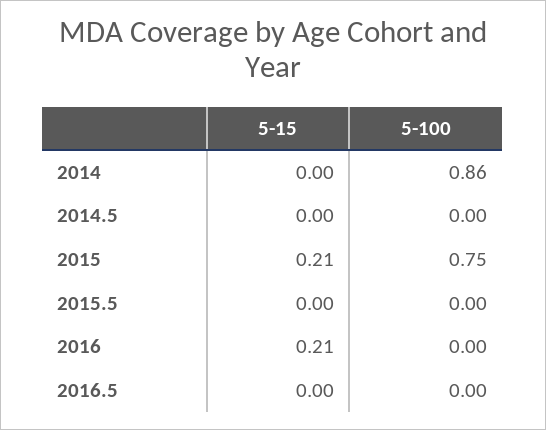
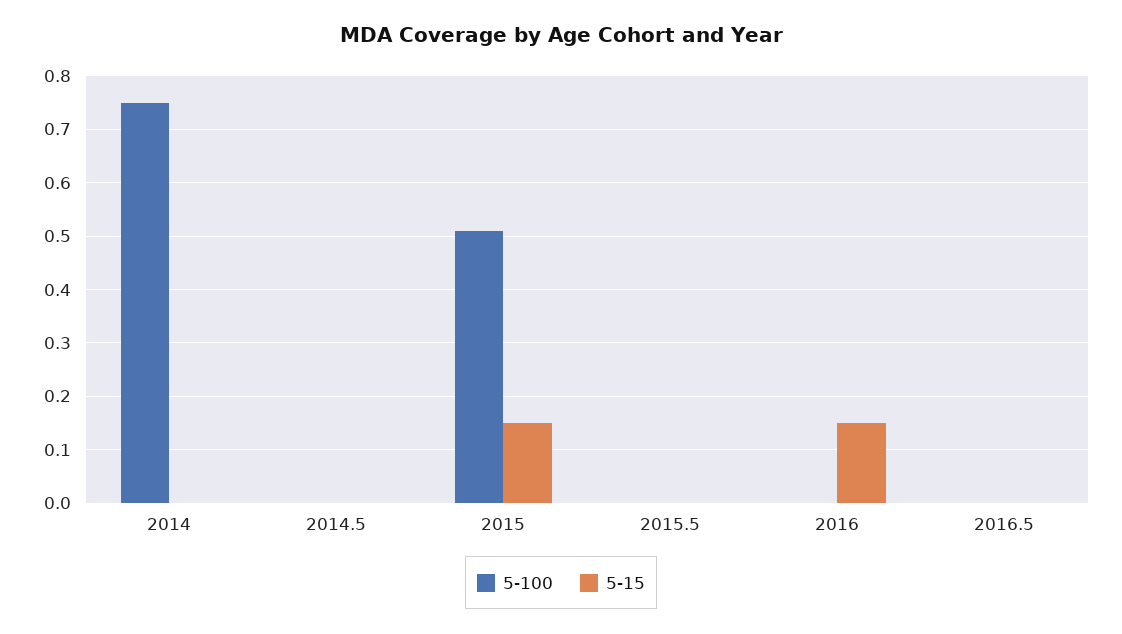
  {
    "5-15": {
      "2014": 0,
      "2014.5": 0,
-     "2015": 0.21,
+     "2015": 0.15,
      "2015.5": 0,
-     "2016": 0.21,
+     "2016": 0.15,
      "2016.5": 0
    },
    "5-100": {
-     "2014": 0.86,
+     "2014": 0.75,
      "2014.5": 0,
-     "2015": 0.75,
+     "2015": 0.5,
      "2015.5": 0,
      "2016": 0,
      "2016.5": 0
    }
  }

